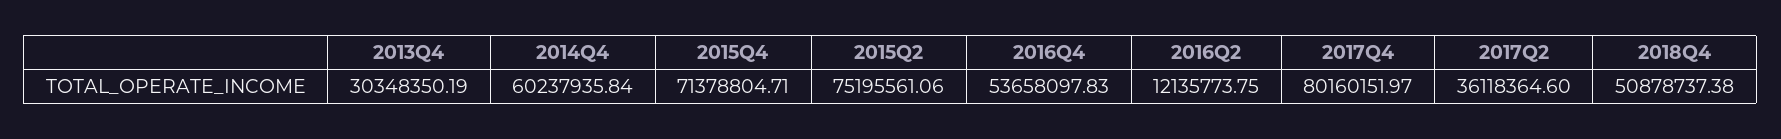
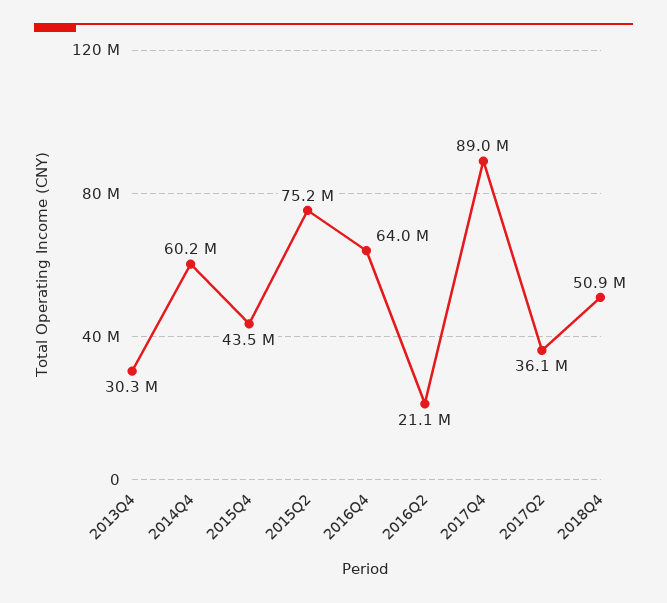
  {
    "2013Q4": 30348350.19,
    "2014Q4": 60237935.84,
-   "2015Q4": 71378804.71,
+   "2015Q4": 43500000,
    "2015Q2": 75195561.06,
-   "2016Q4": 53658097.83,
+   "2016Q4": 64000000,
-   "2016Q2": 12135773.75,
+   "2016Q2": 21100000,
-   "2017Q4": 80160151.97,
+   "2017Q4": 89000000,
    "2017Q2": 36118364.6,
    "2018Q4": 50878737.38
  }

